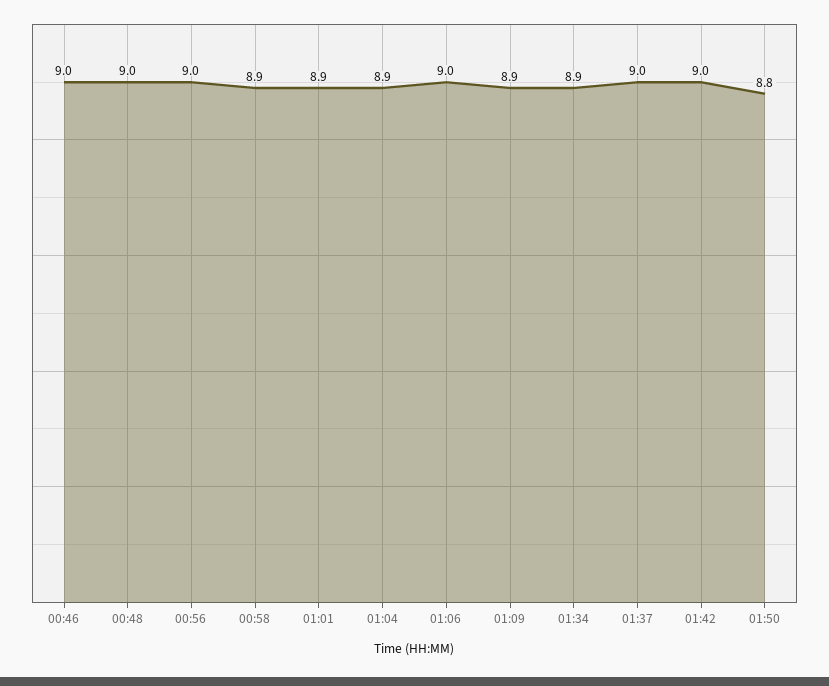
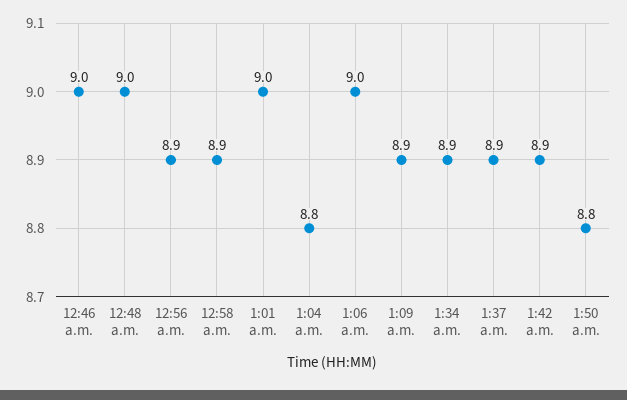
  {
    "00:46": 9,
    "00:48": 9,
-   "00:56": 9,
+   "00:56": 8.9,
    "00:58": 8.9,
-   "01:01": 8.9,
+   "01:01": 9,
-   "01:04": 8.9,
+   "01:04": 8.8,
    "01:06": 9,
    "01:09": 8.9,
    "01:34": 8.9,
-   "01:37": 9,
+   "01:37": 8.9,
-   "01:42": 9,
+   "01:42": 8.9,
    "01:50": 8.8
  }

